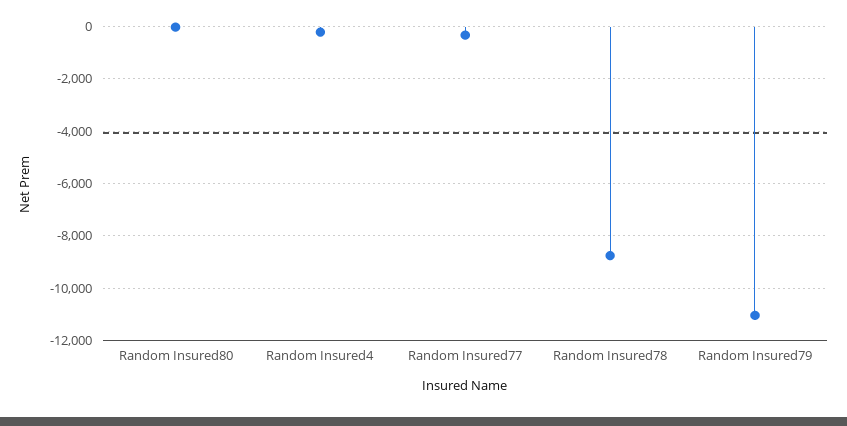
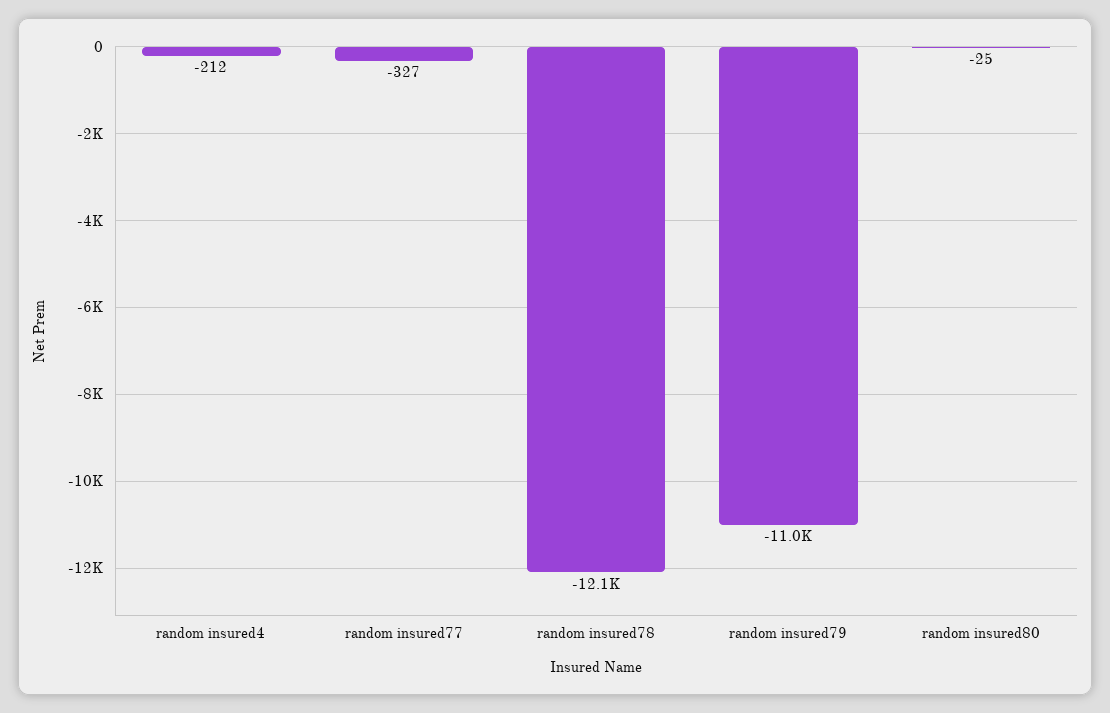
  {
    "Random Insured80": -25,
    "Random Insured4": -212,
    "Random Insured77": -327,
-   "Random Insured78": -8750,
+   "Random Insured78": -12100,
    "Random Insured79": -11000
  }

